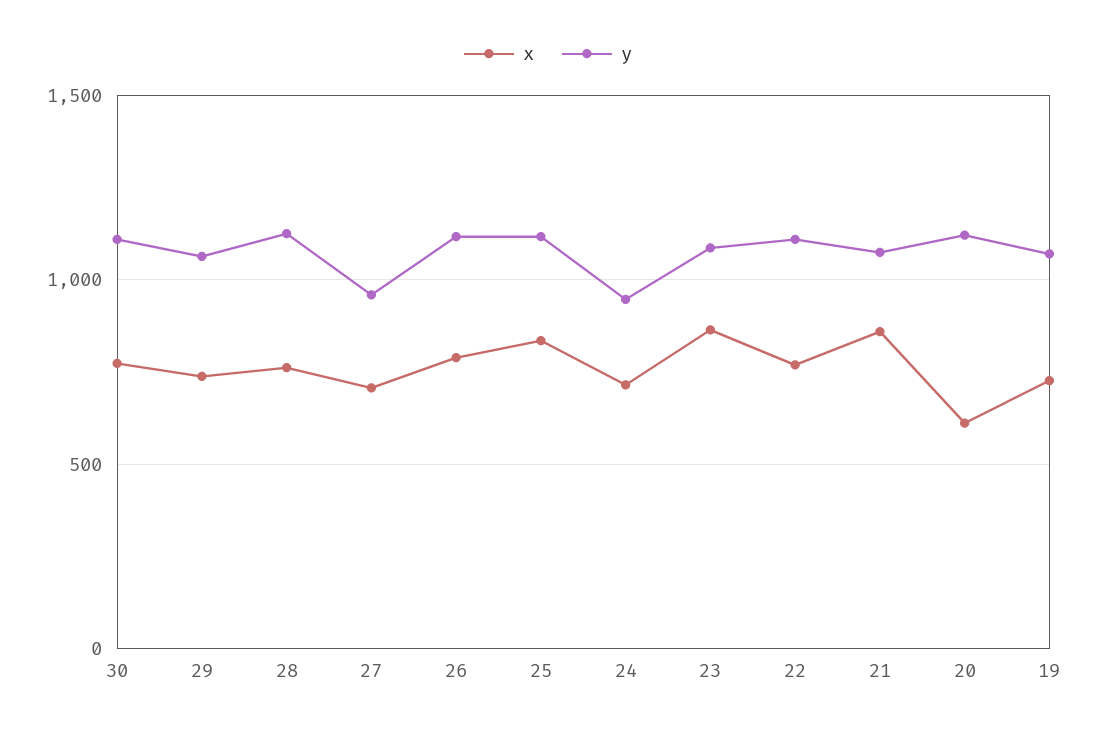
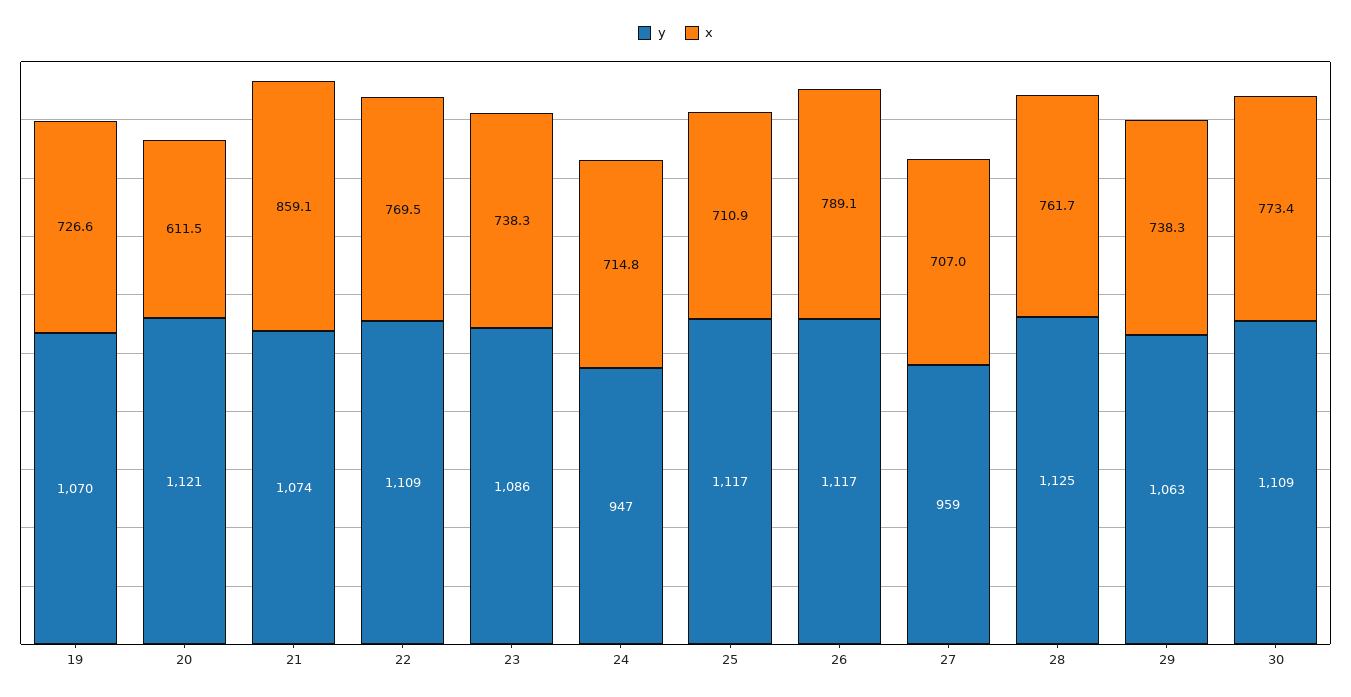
  {
    "x": {
      "30": 773.4,
      "29": 738.3,
      "28": 761.7,
      "27": 707,
      "26": 789.1,
-     "25": 850,
+     "25": 710.9,
      "24": 714.8,
-     "23": 850,
+     "23": 738.3,
      "22": 769.5,
      "21": 859.1,
      "20": 611.5,
      "19": 726.6
    },
    "y": {
      "30": 1109,
      "29": 1063,
      "28": 1125,
      "27": 959,
      "26": 1117,
      "25": 1117,
      "24": 947,
      "23": 1086,
      "22": 1109,
      "21": 1074,
      "20": 1121,
      "19": 1070
    }
  }

